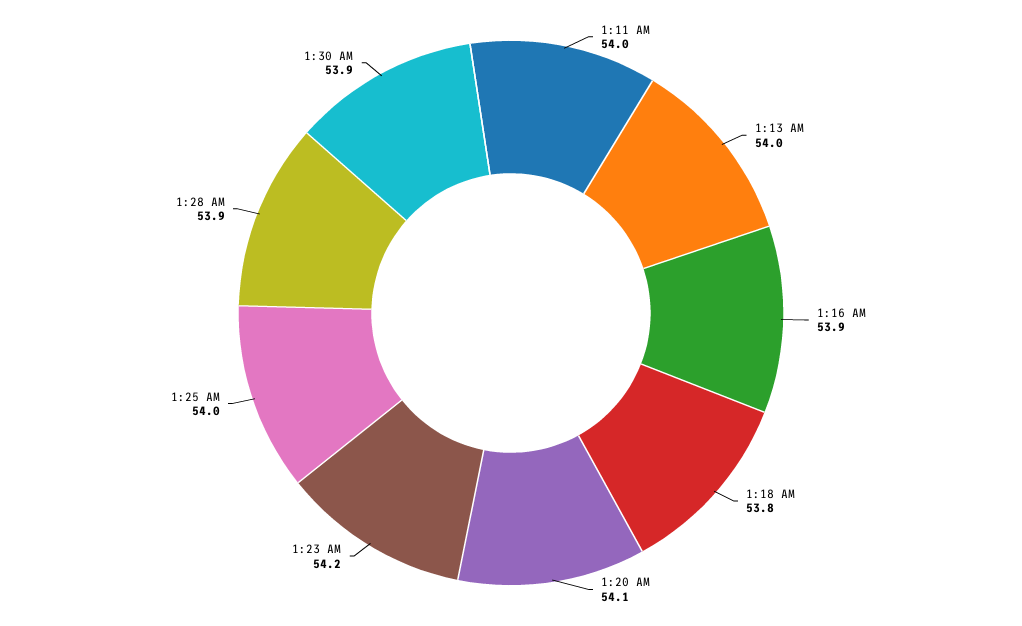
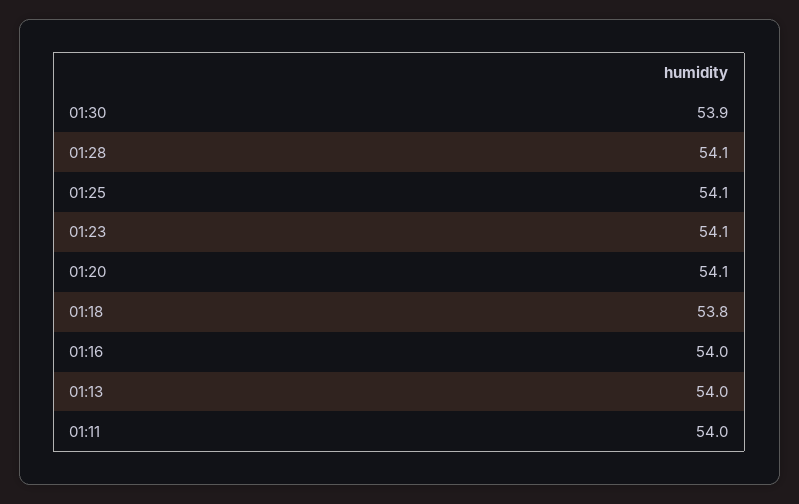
  {
    "1:11 AM": 54,
    "1:13 AM": 54,
-   "1:16 AM": 53.9,
+   "1:16 AM": 54,
    "1:18 AM": 53.8,
    "1:20 AM": 54.1,
-   "1:23 AM": 54.2,
+   "1:23 AM": 54.1,
-   "1:25 AM": 54,
+   "1:25 AM": 54.1,
-   "1:28 AM": 53.9,
+   "1:28 AM": 54.1,
    "1:30 AM": 53.9
  }

